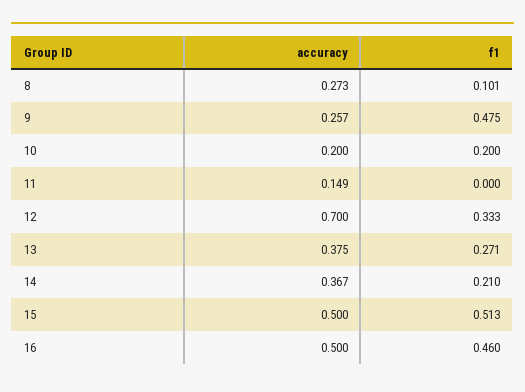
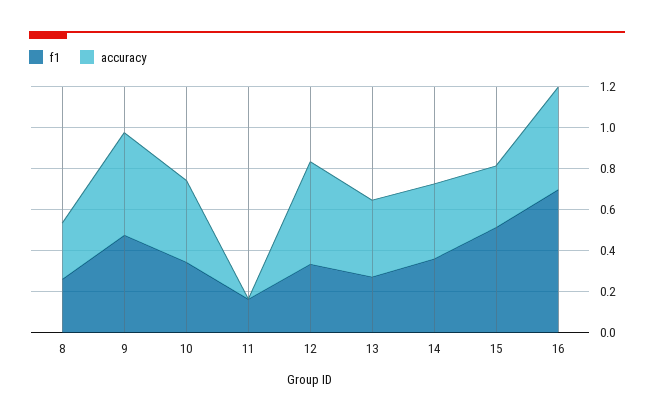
  {
    "accuracy": {
      "8": 0.273,
-     "9": 0.257,
+     "9": 0.5,
-     "10": 0.2,
+     "10": 0.4,
-     "11": 0.149,
+     "11": 0,
-     "12": 0.7,
+     "12": 0.5,
      "13": 0.375,
      "14": 0.367,
-     "15": 0.5,
+     "15": 0.3,
      "16": 0.5
    },
    "f1": {
-     "8": 0.101,
+     "8": 0.25,
      "9": 0.475,
-     "10": 0.2,
+     "10": 0.35,
-     "11": 0,
+     "11": 0.15,
      "12": 0.333,
      "13": 0.271,
-     "14": 0.21,
+     "14": 0.35,
      "15": 0.513,
-     "16": 0.46
+     "16": 0.7
    }
  }

